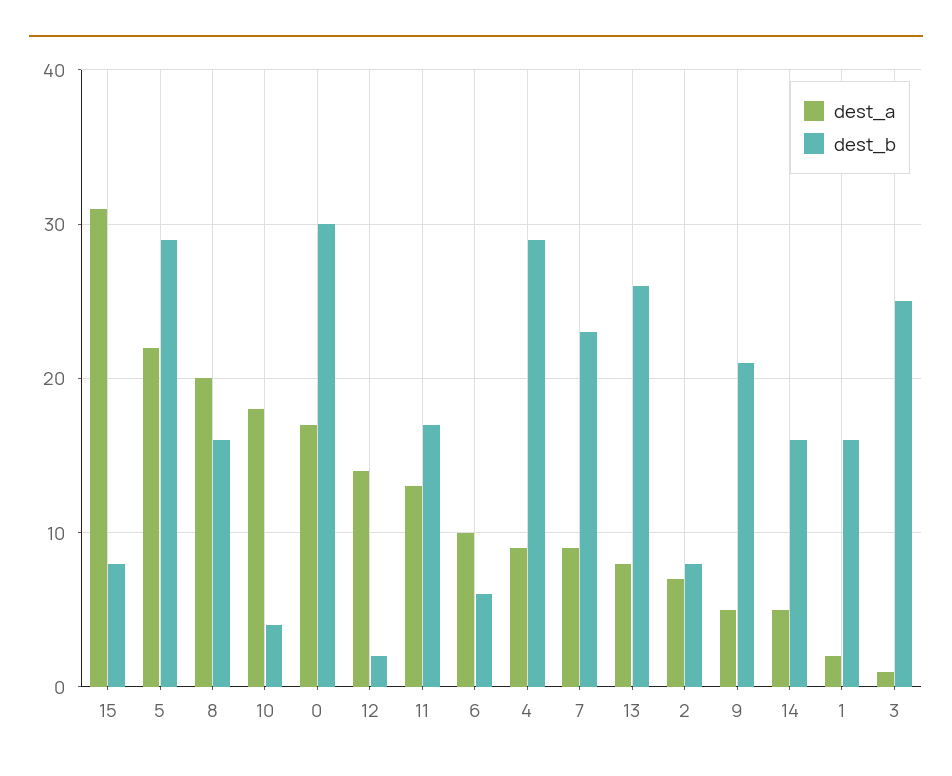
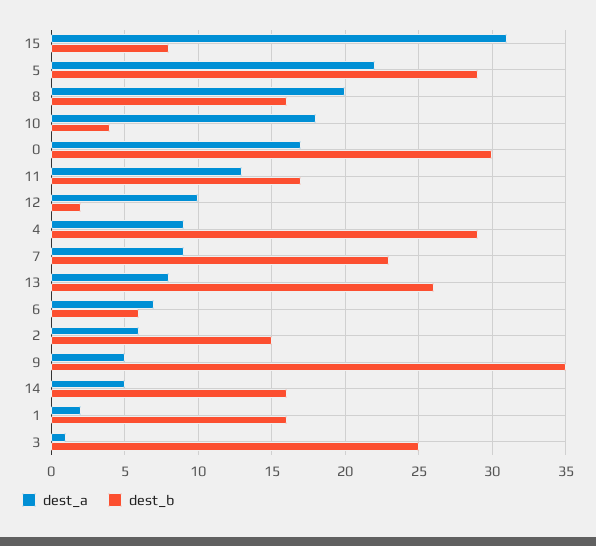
  {
    "dest_a": {
      "15": 31,
      "5": 22,
      "8": 20,
      "10": 18,
      "0": 17,
-     "12": 14,
+     "12": 10,
      "11": 13,
-     "6": 10,
+     "6": 7,
      "4": 9,
      "7": 9,
      "13": 8,
-     "2": 7,
+     "2": 6,
      "9": 5,
      "14": 5,
      "1": 2,
      "3": 1
    },
    "dest_b": {
      "15": 8,
      "5": 29,
      "8": 16,
      "10": 4,
      "0": 30,
      "12": 2,
      "11": 17,
      "6": 6,
      "4": 29,
      "7": 23,
      "13": 26,
-     "2": 8,
+     "2": 15,
-     "9": 21,
+     "9": 35,
      "14": 16,
      "1": 16,
      "3": 25
    }
  }

